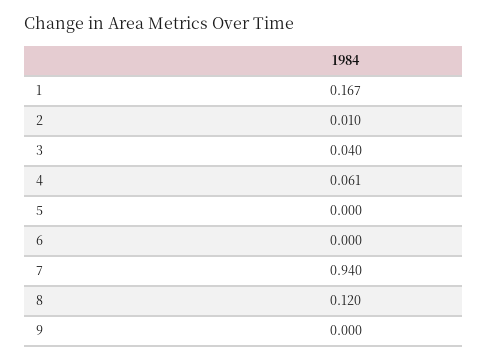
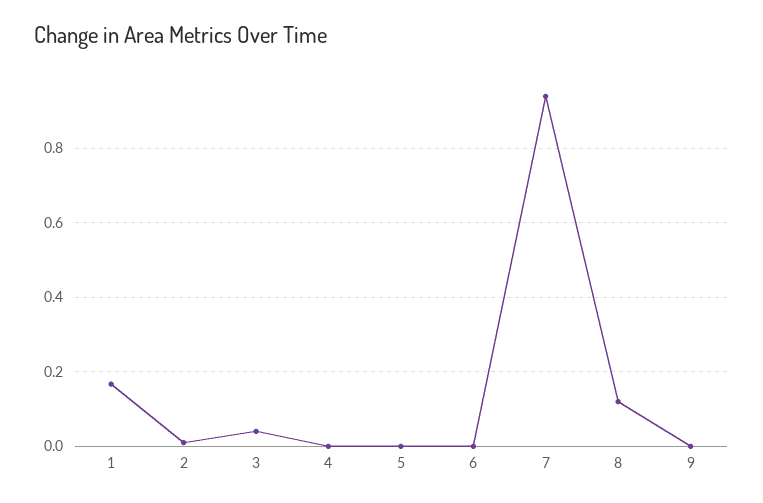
  {
    "1": 0.167,
    "2": 0.01,
    "3": 0.04,
-   "4": 0.061,
+   "4": 0,
    "5": 0,
    "6": 0,
    "7": 0.94,
    "8": 0.12,
    "9": 0
  }

